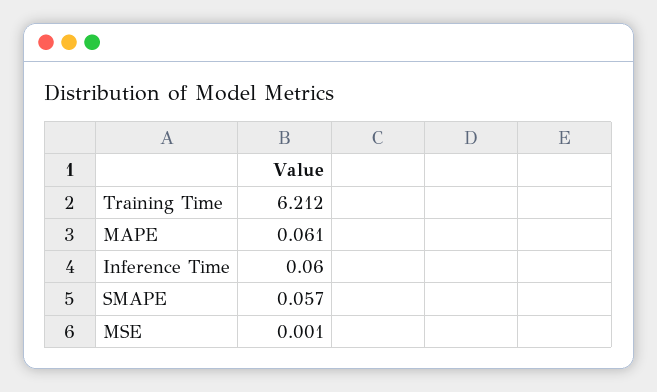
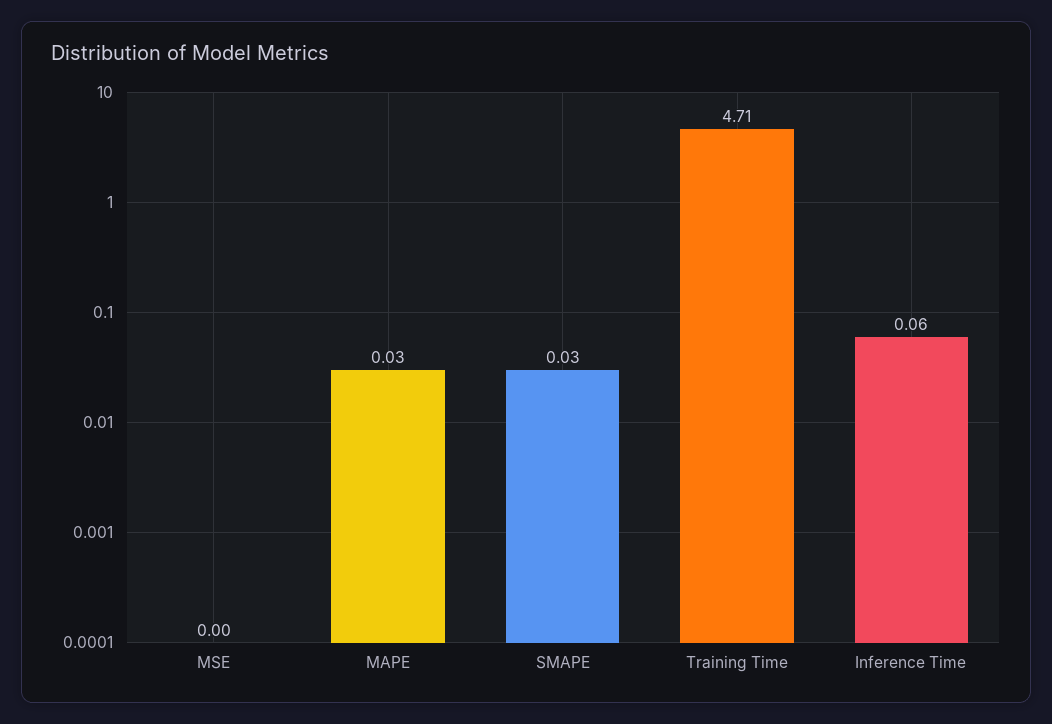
  {
-   "Training Time": 6.212,
+   "Training Time": 4.71,
-   "MAPE": 0.061,
+   "MAPE": 0.03,
    "Inference Time": 0.06,
-   "SMAPE": 0.057,
+   "SMAPE": 0.03,
    "MSE": 0.001
  }

